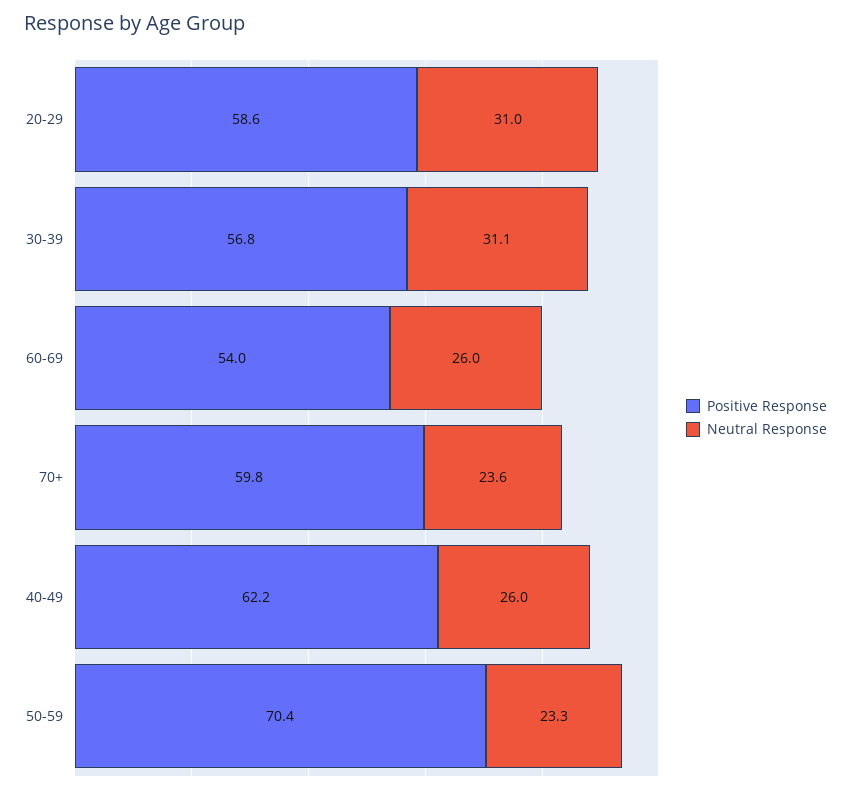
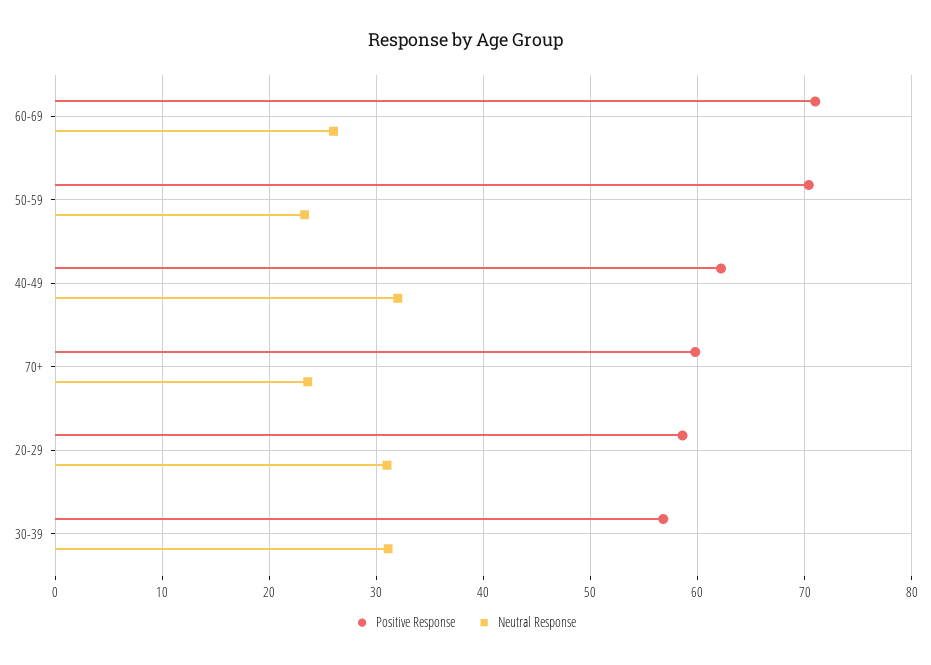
  {
    "Positive Response": {
      "20-29": 58.6,
      "30-39": 56.8,
-     "60-69": 54,
+     "60-69": 71,
      "70+": 59.8,
      "40-49": 62.2,
      "50-59": 70.4
    },
    "Neutral Response": {
      "20-29": 31,
      "30-39": 31.1,
      "60-69": 26,
      "70+": 23.6,
-     "40-49": 26,
+     "40-49": 32,
      "50-59": 23.3
    }
  }

